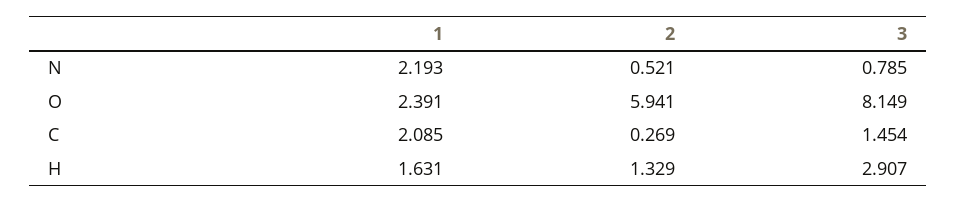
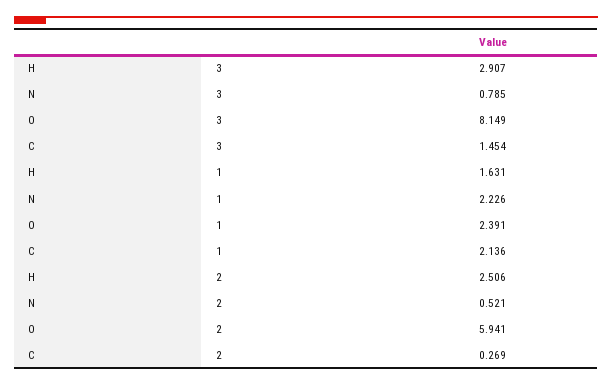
  {
    "1": {
-     "N": 2.193,
+     "N": 2.226,
      "O": 2.391,
-     "C": 2.085,
+     "C": 2.136,
      "H": 1.631
    },
    "2": {
      "N": 0.521,
      "O": 5.941,
      "C": 0.269,
-     "H": 1.329
+     "H": 2.506
    },
    "3": {
      "N": 0.785,
      "O": 8.149,
      "C": 1.454,
      "H": 2.907
    }
  }

